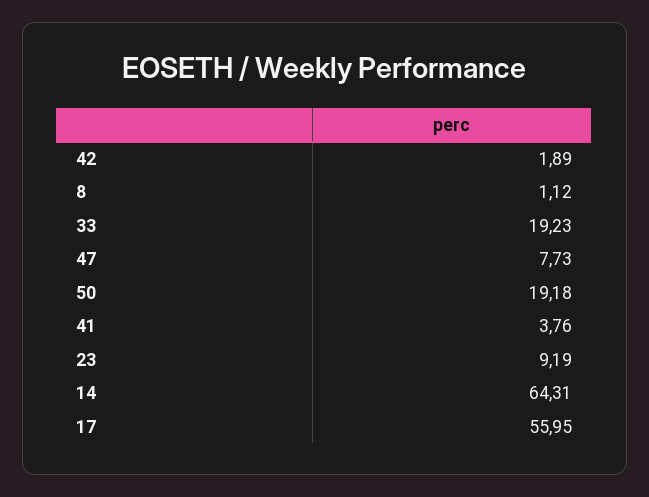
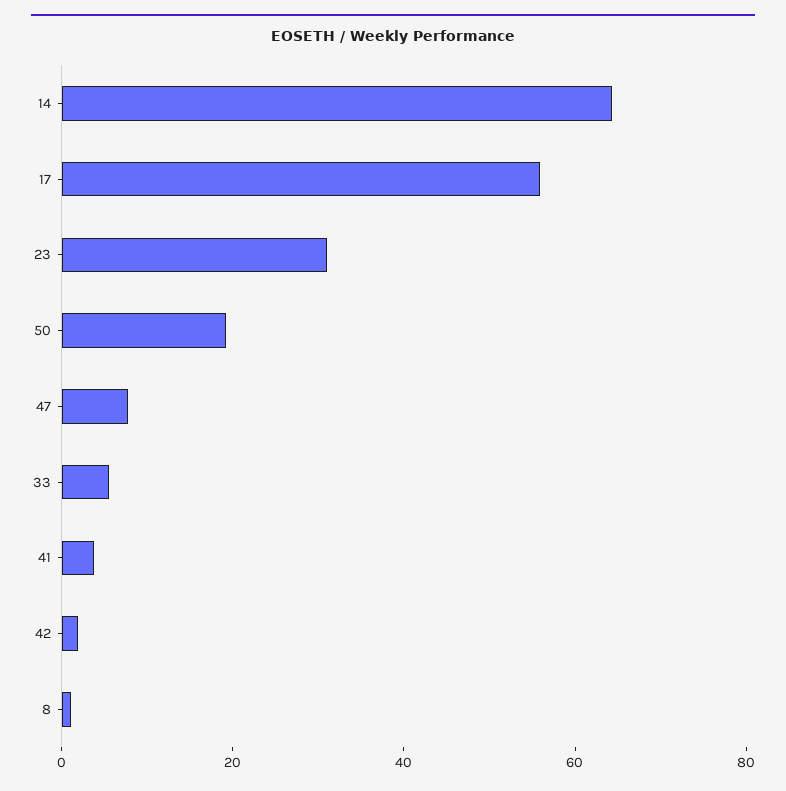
  {
    "42": 1.89,
    "8": 1.12,
-   "33": 19.23,
+   "33": 5,
    "47": 7.73,
    "50": 19.18,
    "41": 3.76,
-   "23": 9.19,
+   "23": 30,
    "14": 64.31,
    "17": 55.95
  }

